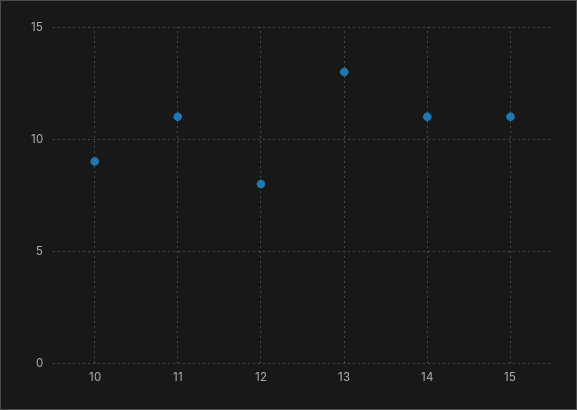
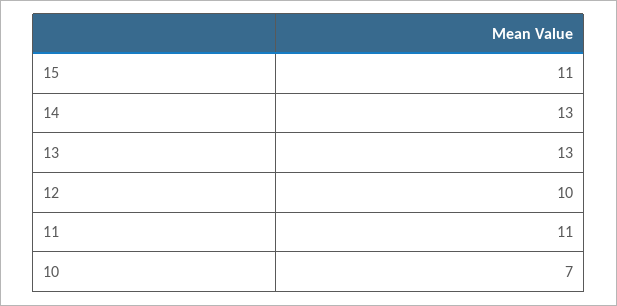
  {
-   "10": 9,
+   "10": 7,
    "11": 11,
-   "12": 8,
+   "12": 10,
    "13": 13,
-   "14": 11,
+   "14": 13,
    "15": 11
  }

